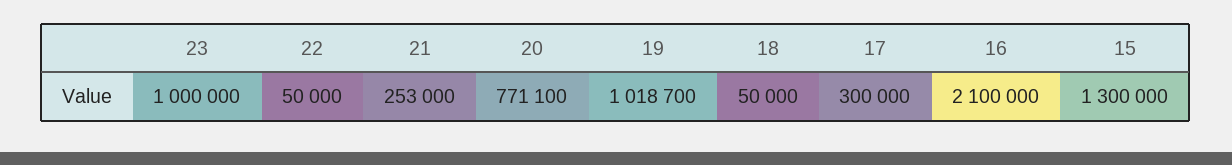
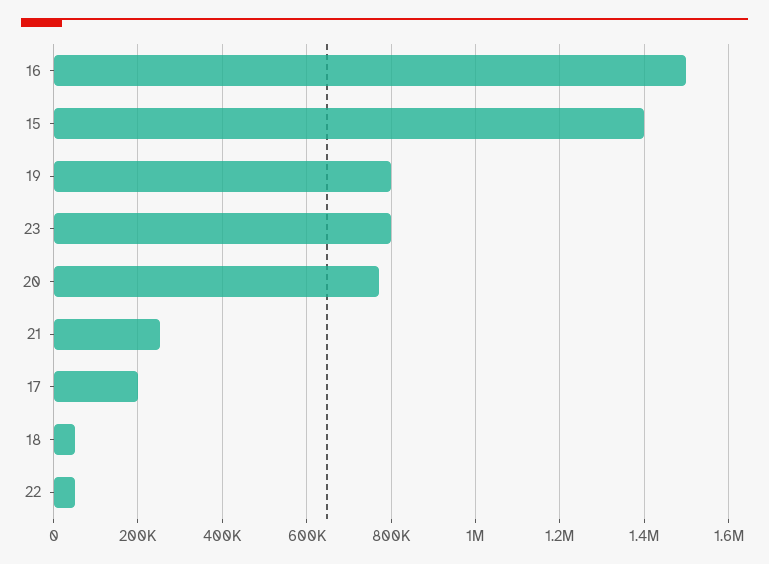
  {
-   "23": 1000000,
+   "23": 800000,
    "22": 50000,
    "21": 253000,
    "20": 771100,
-   "19": 1018700,
+   "19": 800000,
    "18": 50000,
-   "17": 300000,
+   "17": 200000,
-   "16": 2100000,
+   "16": 1500000,
-   "15": 1300000
+   "15": 1400000
  }

